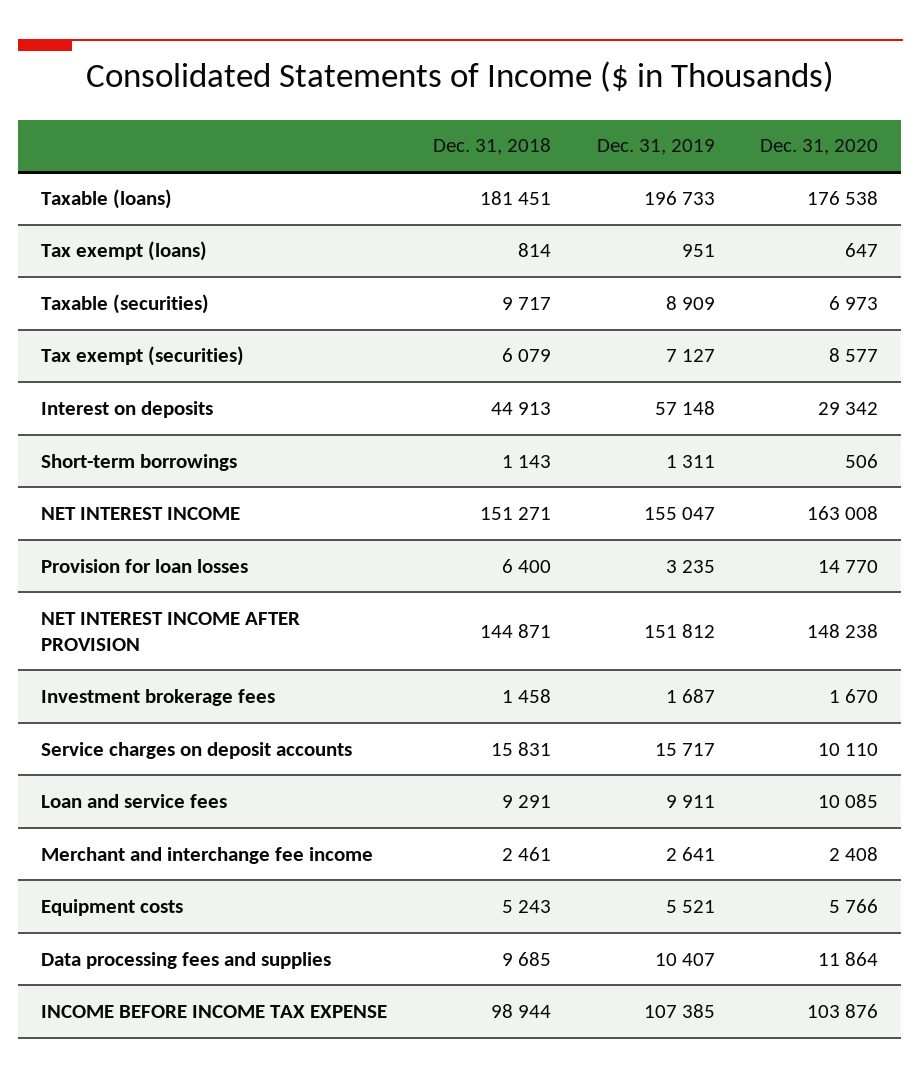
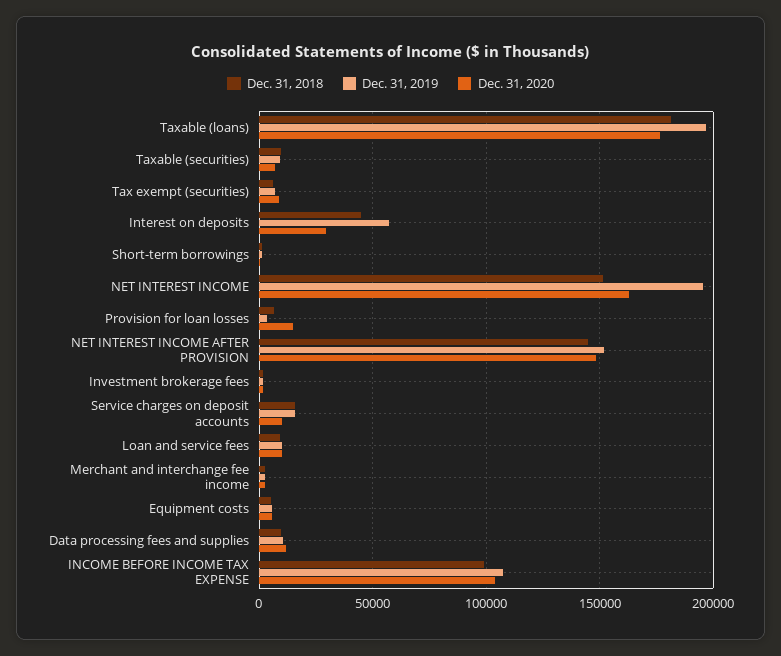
  {
    "Dec. 31, 2018": {
      "Taxable (loans)": 181451,
-     "Tax exempt (loans)": 814,
      "Taxable (securities)": 9717,
      "Tax exempt (securities)": 6079,
      "Interest on deposits": 44913,
      "Short-term borrowings": 1143,
      "NET INTEREST INCOME": 151271,
      "Provision for loan losses": 6400,
      "NET INTEREST INCOME AFTER PROVISION": 144871,
      "Investment brokerage fees": 1458,
      "Service charges on deposit accounts": 15831,
      "Loan and service fees": 9291,
      "Merchant and interchange fee income": 2461,
      "Equipment costs": 5243,
      "Data processing fees and supplies": 9685,
      "INCOME BEFORE INCOME TAX EXPENSE": 98944
    },
    "Dec. 31, 2019": {
      "Taxable (loans)": 196733,
-     "Tax exempt (loans)": 951,
      "Taxable (securities)": 8909,
      "Tax exempt (securities)": 7127,
      "Interest on deposits": 57148,
      "Short-term borrowings": 1311,
-     "NET INTEREST INCOME": 155047,
+     "NET INTEREST INCOME": 195000,
      "Provision for loan losses": 3235,
      "NET INTEREST INCOME AFTER PROVISION": 151812,
      "Investment brokerage fees": 1687,
      "Service charges on deposit accounts": 15717,
      "Loan and service fees": 9911,
      "Merchant and interchange fee income": 2641,
      "Equipment costs": 5521,
      "Data processing fees and supplies": 10407,
      "INCOME BEFORE INCOME TAX EXPENSE": 107385
    },
    "Dec. 31, 2020": {
      "Taxable (loans)": 176538,
-     "Tax exempt (loans)": 647,
      "Taxable (securities)": 6973,
      "Tax exempt (securities)": 8577,
      "Interest on deposits": 29342,
      "Short-term borrowings": 506,
      "NET INTEREST INCOME": 163008,
      "Provision for loan losses": 14770,
      "NET INTEREST INCOME AFTER PROVISION": 148238,
      "Investment brokerage fees": 1670,
      "Service charges on deposit accounts": 10110,
      "Loan and service fees": 10085,
      "Merchant and interchange fee income": 2408,
      "Equipment costs": 5766,
      "Data processing fees and supplies": 11864,
      "INCOME BEFORE INCOME TAX EXPENSE": 103876
    }
  }

